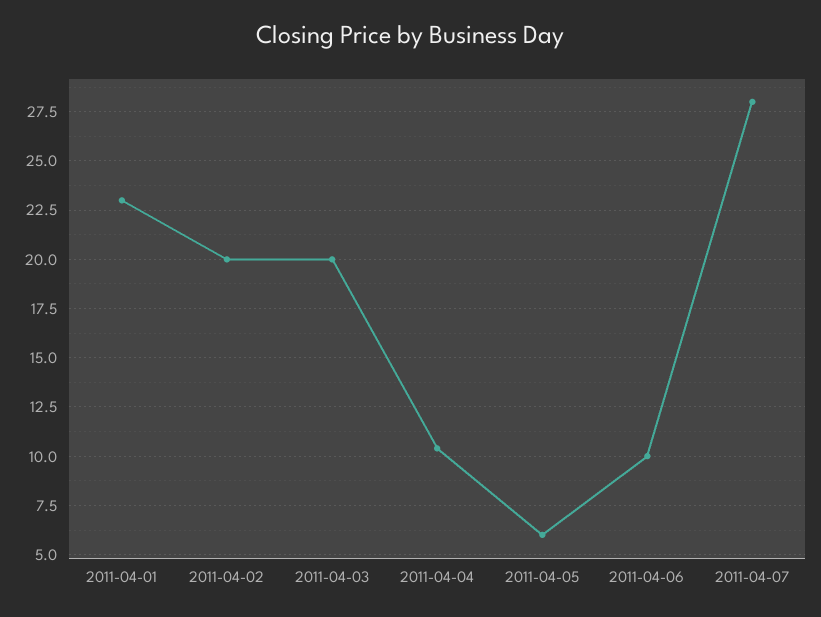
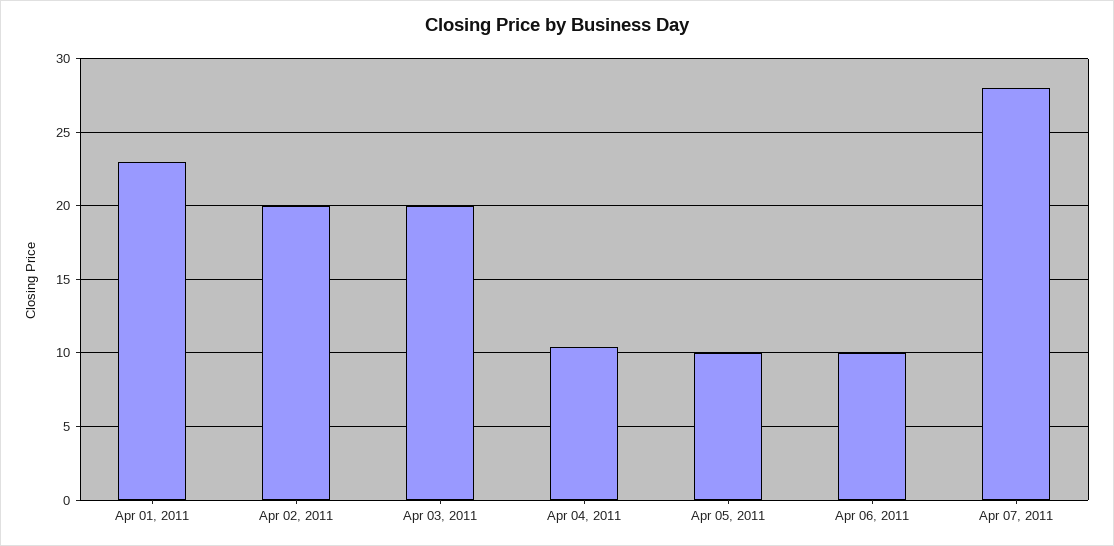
  {
    "2011-04-01": 23,
    "2011-04-02": 20,
    "2011-04-03": 20,
    "2011-04-04": 10.5,
-   "2011-04-05": 6,
+   "2011-04-05": 10,
    "2011-04-06": 10,
    "2011-04-07": 28
  }

